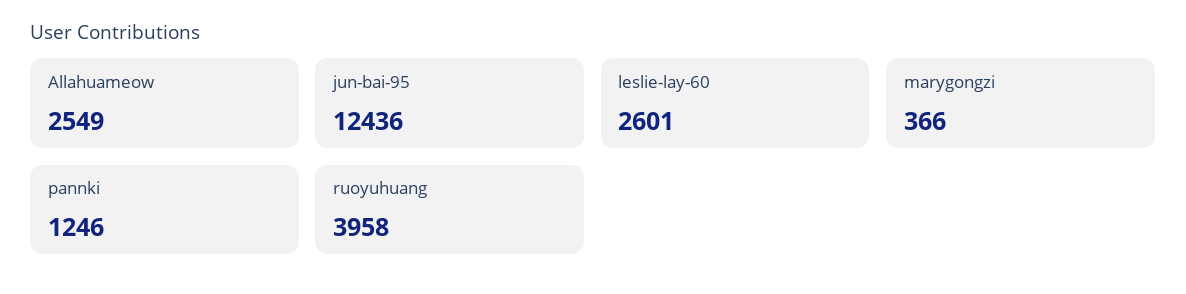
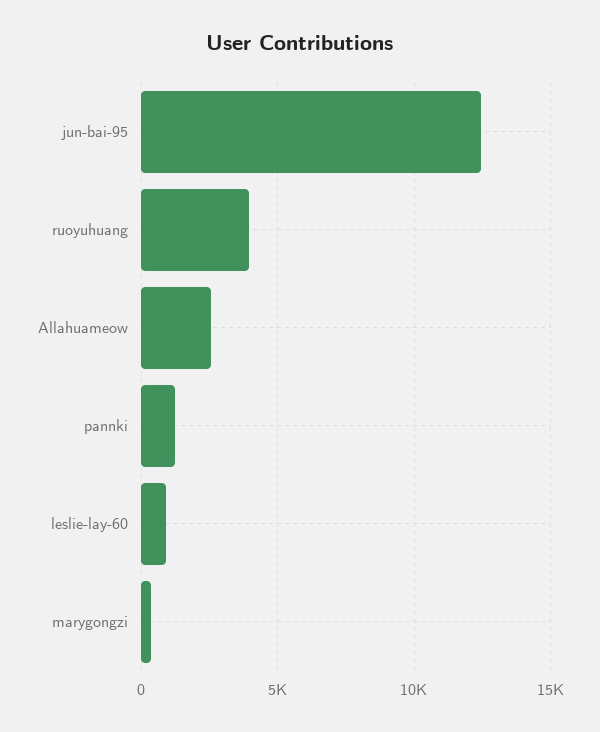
  {
    "Allahuameow": 2549,
    "jun-bai-95": 12436,
-   "leslie-lay-60": 2601,
+   "leslie-lay-60": 1000,
    "marygongzi": 366,
    "pannki": 1246,
    "ruoyuhuang": 3958
  }

